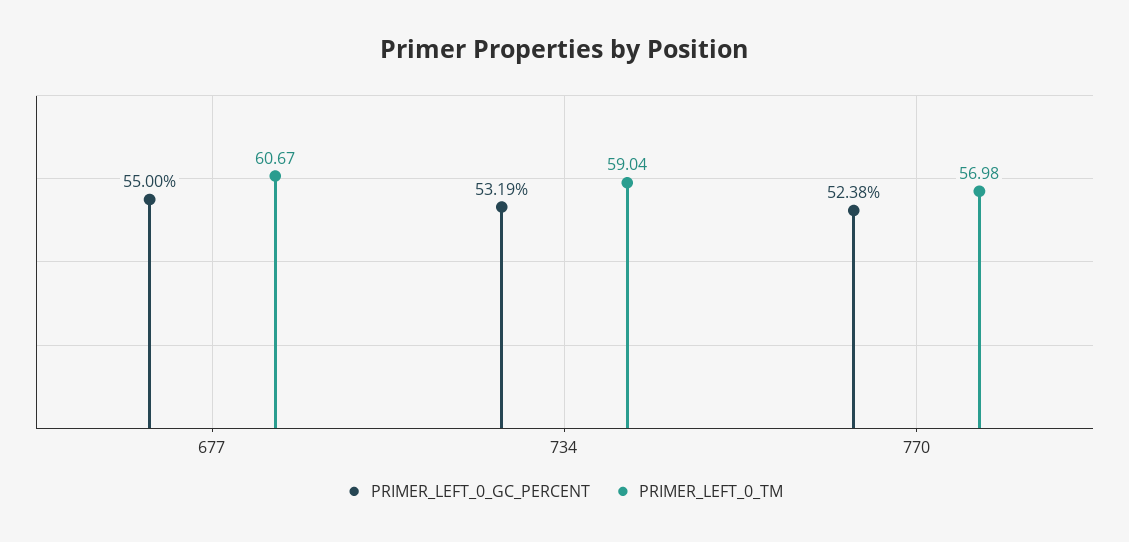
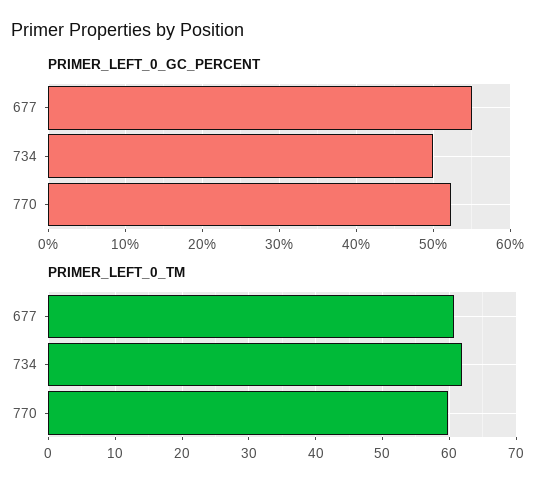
  {
    "PRIMER_LEFT_0_GC_PERCENT": {
      "677": 55,
-     "734": 53.19,
+     "734": 50,
      "770": 52.38
    },
    "PRIMER_LEFT_0_TM": {
      "677": 60.67,
-     "734": 59.04,
+     "734": 62,
-     "770": 56.98
+     "770": 60
    }
  }

